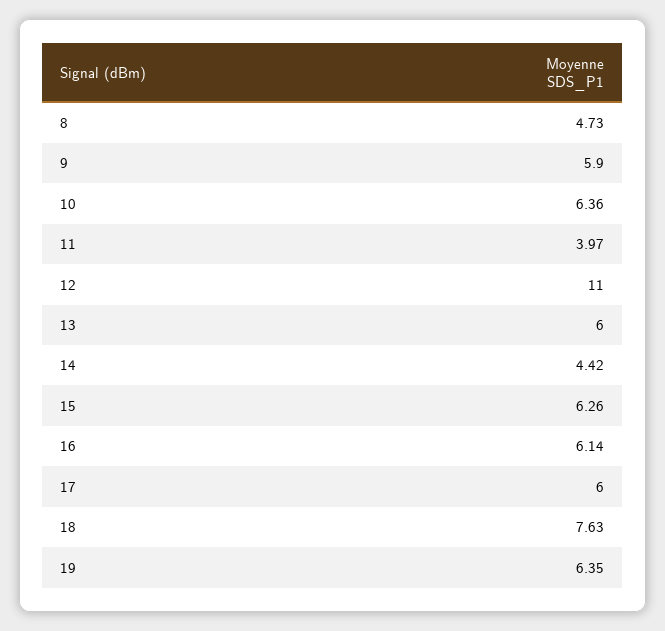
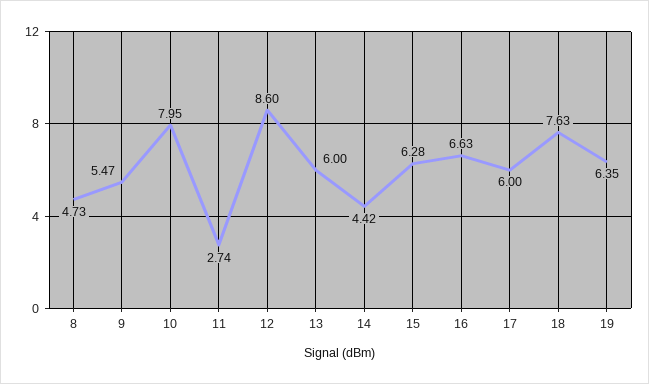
  {
    "8": 4.73,
-   "9": 5.9,
+   "9": 5.47,
-   "10": 6.36,
+   "10": 7.95,
-   "11": 3.97,
+   "11": 2.74,
-   "12": 11,
+   "12": 8.6,
    "13": 6,
    "14": 4.42,
-   "15": 6.26,
+   "15": 6.28,
-   "16": 6.14,
+   "16": 6.63,
    "17": 6,
    "18": 7.63,
    "19": 6.35
  }

